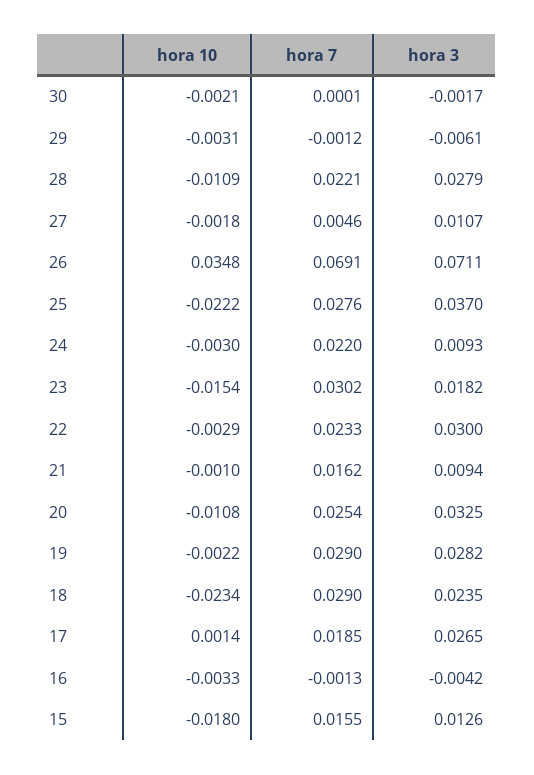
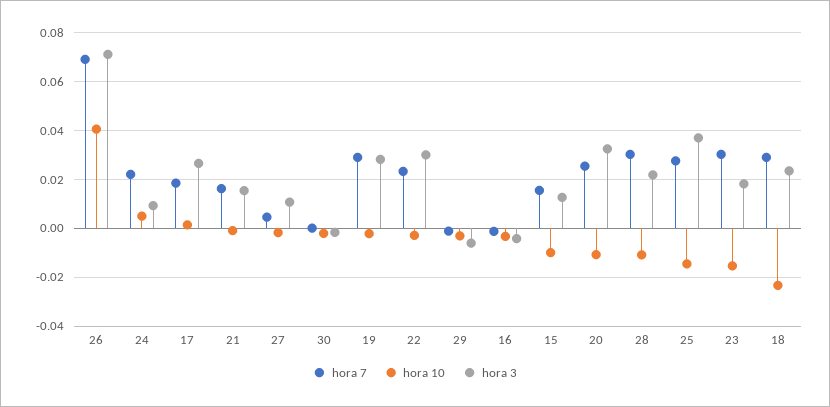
  {
    "hora 10": {
      "30": -0.0021,
      "29": -0.0031,
      "28": -0.0109,
      "27": -0.0018,
-     "26": 0.0348,
+     "26": 0.04,
-     "25": -0.0222,
+     "25": -0.015,
-     "24": -0.003,
+     "24": 0.005,
      "23": -0.0154,
      "22": -0.0029,
      "21": -0.001,
      "20": -0.0108,
      "19": -0.0022,
      "18": -0.0234,
      "17": 0.0014,
      "16": -0.0033,
-     "15": -0.018
+     "15": -0.01
    },
    "hora 7": {
      "30": 0.0001,
      "29": -0.0012,
-     "28": 0.0221,
+     "28": 0.03,
      "27": 0.0046,
      "26": 0.0691,
      "25": 0.0276,
      "24": 0.022,
      "23": 0.0302,
      "22": 0.0233,
      "21": 0.0162,
      "20": 0.0254,
      "19": 0.029,
      "18": 0.029,
      "17": 0.0185,
      "16": -0.0013,
      "15": 0.0155
    },
    "hora 3": {
      "30": -0.0017,
      "29": -0.0061,
-     "28": 0.0279,
+     "28": 0.0225,
      "27": 0.0107,
      "26": 0.0711,
      "25": 0.037,
      "24": 0.0093,
      "23": 0.0182,
      "22": 0.03,
-     "21": 0.0094,
+     "21": 0.015,
      "20": 0.0325,
      "19": 0.0282,
      "18": 0.0235,
      "17": 0.0265,
      "16": -0.0042,
      "15": 0.0126
    }
  }

